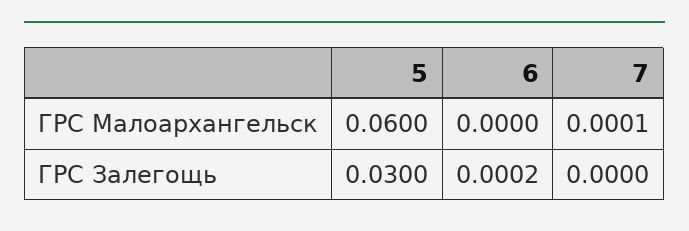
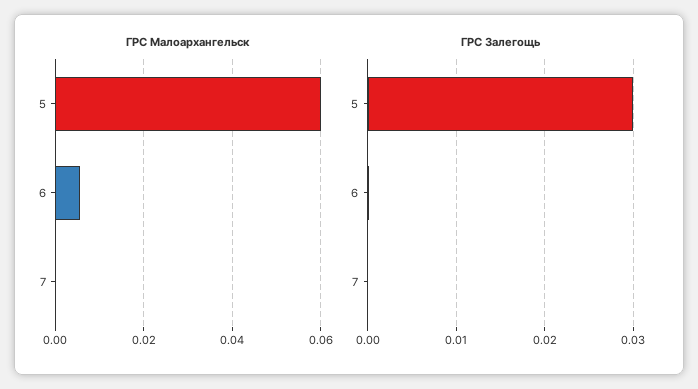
  {
    "ГРС Малоархангельск": {
      "5": 0.06,
-     "6": 0,
+     "6": 0.006,
      "7": 0.0001
    },
    "ГРС Залегощь": {
      "5": 0.03,
      "6": 0.0002,
      "7": 0
    }
  }

